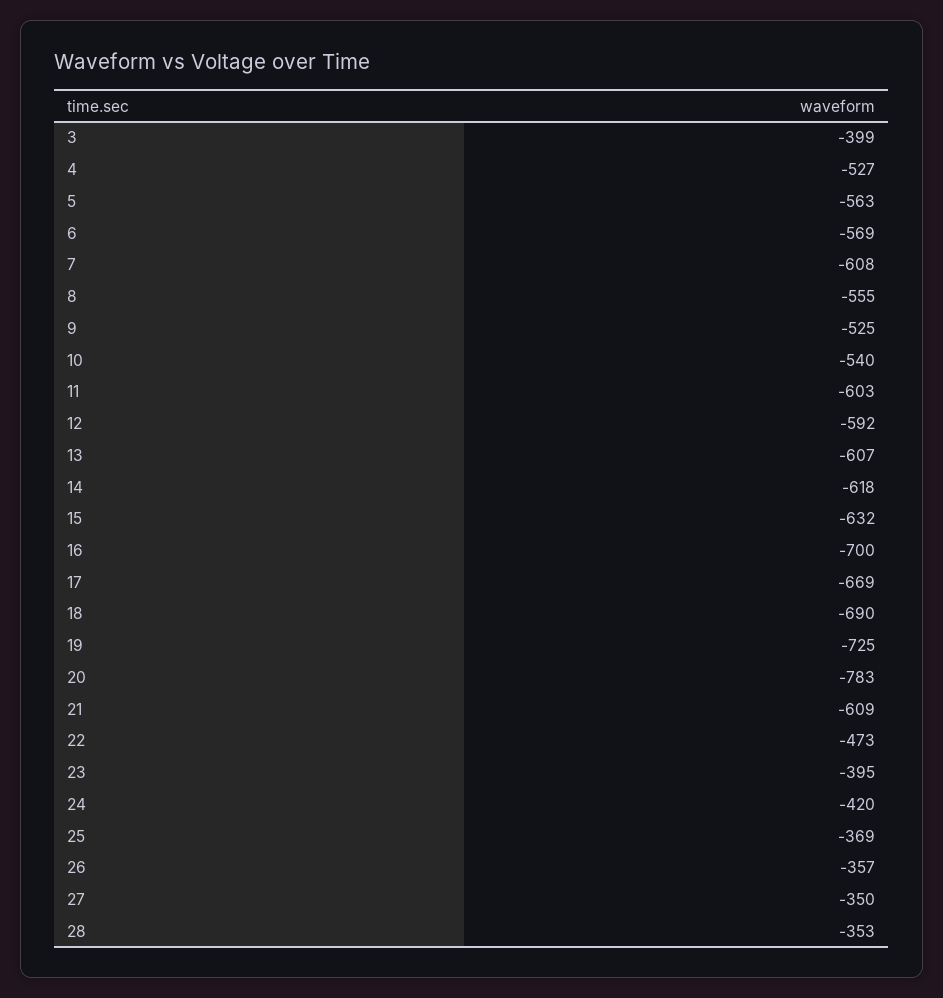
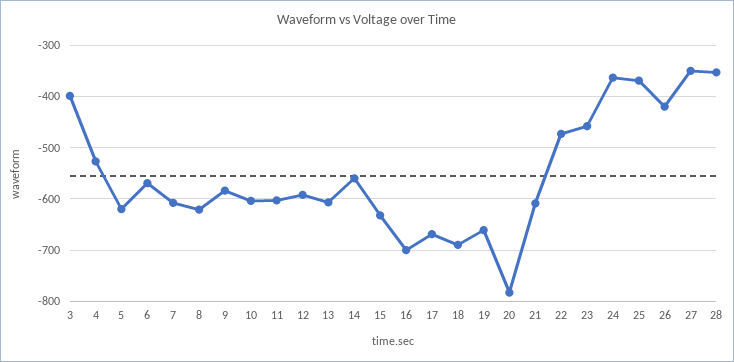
  {
    "3": -399,
    "4": -527,
-   "5": -563,
+   "5": -620,
    "6": -569,
    "7": -608,
-   "8": -555,
+   "8": -620,
-   "9": -525,
+   "9": -580,
-   "10": -540,
+   "10": -600,
    "11": -603,
    "12": -592,
    "13": -607,
-   "14": -618,
+   "14": -560,
    "15": -632,
    "16": -700,
    "17": -669,
    "18": -690,
-   "19": -725,
+   "19": -660,
    "20": -783,
    "21": -609,
    "22": -473,
-   "23": -395,
+   "23": -460,
-   "24": -420,
+   "24": -360,
    "25": -369,
-   "26": -357,
+   "26": -420,
    "27": -350,
    "28": -353
  }

